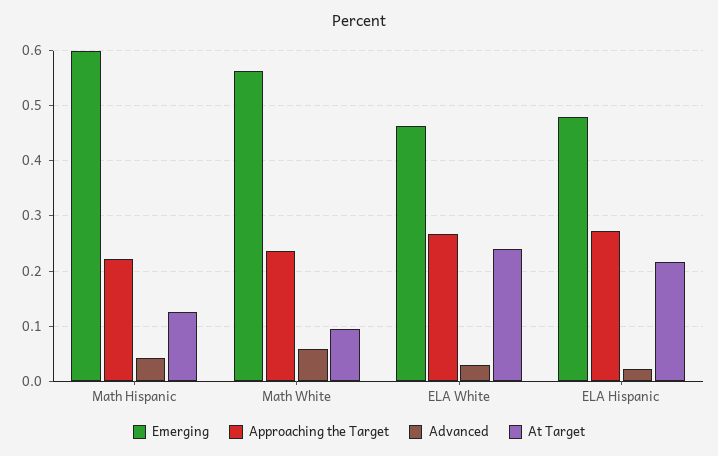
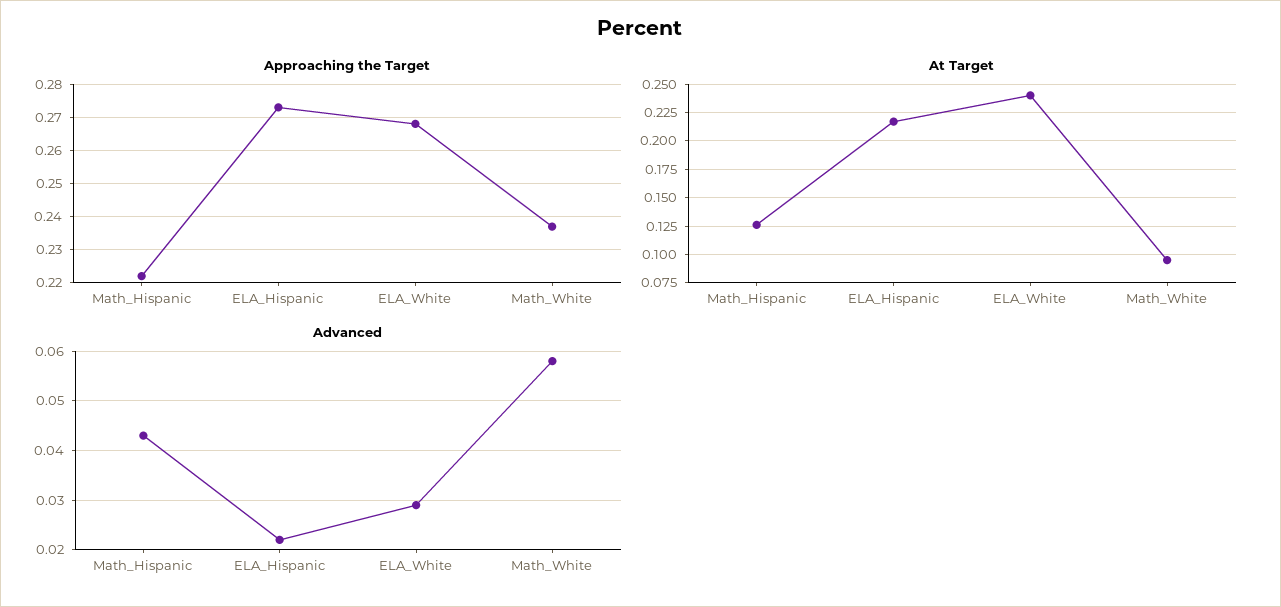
  {
-   "Emerging": {
-     "Math Hispanic": 0.6,
-     "Math White": 0.56,
-     "ELA White": 0.46,
-     "ELA Hispanic": 0.48
-   },
    "Approaching the Target": {
      "Math Hispanic": 0.22,
      "Math White": 0.235,
      "ELA White": 0.27,
      "ELA Hispanic": 0.275
    },
    "Advanced": {
      "Math Hispanic": 0.045,
      "Math White": 0.06,
      "ELA White": 0.03,
      "ELA Hispanic": 0.02
    },
    "At Target": {
      "Math Hispanic": 0.12,
      "Math White": 0.1,
      "ELA White": 0.24,
      "ELA Hispanic": 0.22
    }
  }

